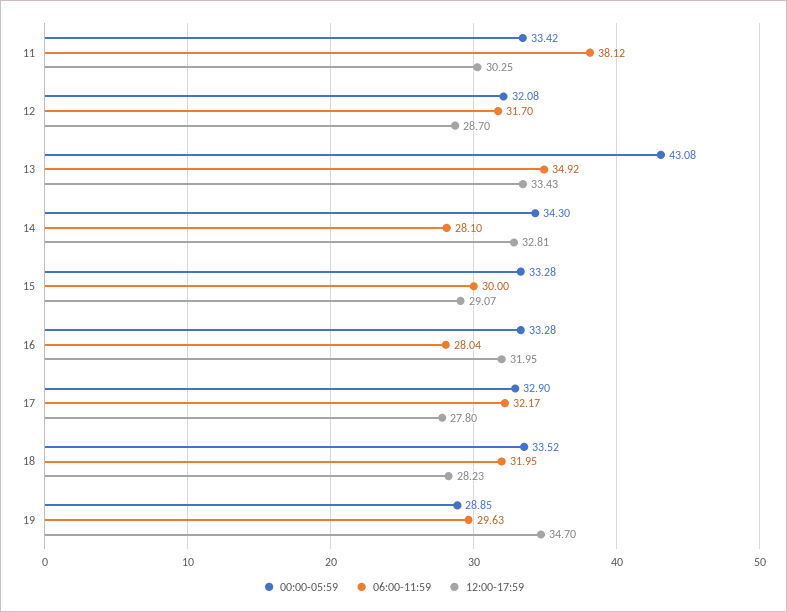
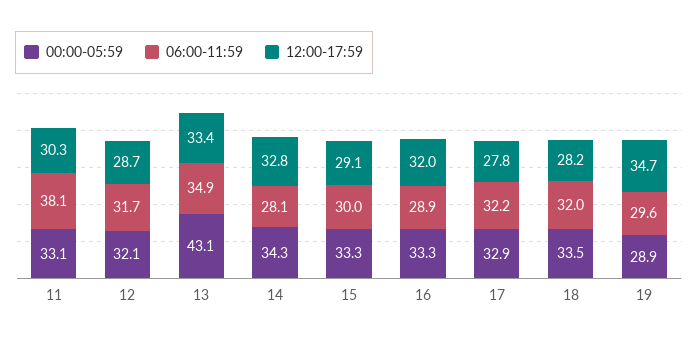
  {
    "00:00-05:59": {
-     "11": 33.42,
+     "11": 33.1,
      "12": 32.08,
      "13": 43.08,
      "14": 34.3,
      "15": 33.28,
      "16": 33.28,
      "17": 32.9,
      "18": 33.52,
      "19": 28.85
    },
    "06:00-11:59": {
      "11": 38.12,
      "12": 31.7,
      "13": 34.92,
      "14": 28.1,
      "15": 30,
-     "16": 28.04,
+     "16": 28.9,
      "17": 32.17,
      "18": 31.95,
      "19": 29.63
    },
    "12:00-17:59": {
      "11": 30.25,
      "12": 28.7,
      "13": 33.43,
      "14": 32.81,
      "15": 29.07,
      "16": 31.95,
      "17": 27.8,
      "18": 28.23,
      "19": 34.7
    }
  }

